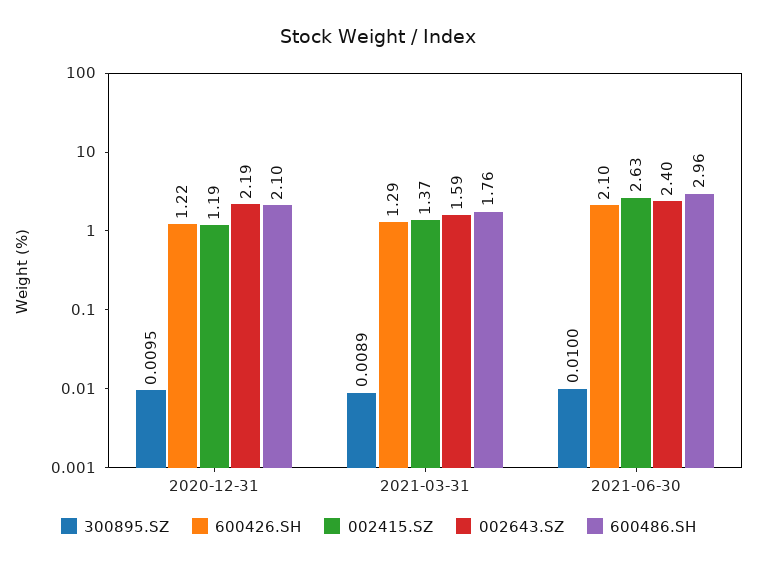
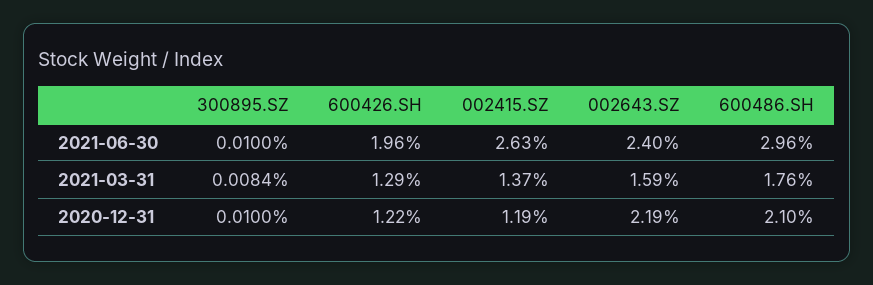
  {
    "300895.SZ": {
-     "2020-12-31": 0.0095,
+     "2020-12-31": 0.01,
-     "2021-03-31": 0.0089,
+     "2021-03-31": 0.0084,
      "2021-06-30": 0.01
    },
    "600426.SH": {
      "2020-12-31": 1.22,
      "2021-03-31": 1.29,
-     "2021-06-30": 2.1
+     "2021-06-30": 1.96
    },
    "002415.SZ": {
      "2020-12-31": 1.19,
      "2021-03-31": 1.37,
      "2021-06-30": 2.63
    },
    "002643.SZ": {
      "2020-12-31": 2.19,
      "2021-03-31": 1.59,
      "2021-06-30": 2.4
    },
    "600486.SH": {
      "2020-12-31": 2.1,
      "2021-03-31": 1.76,
      "2021-06-30": 2.96
    }
  }

